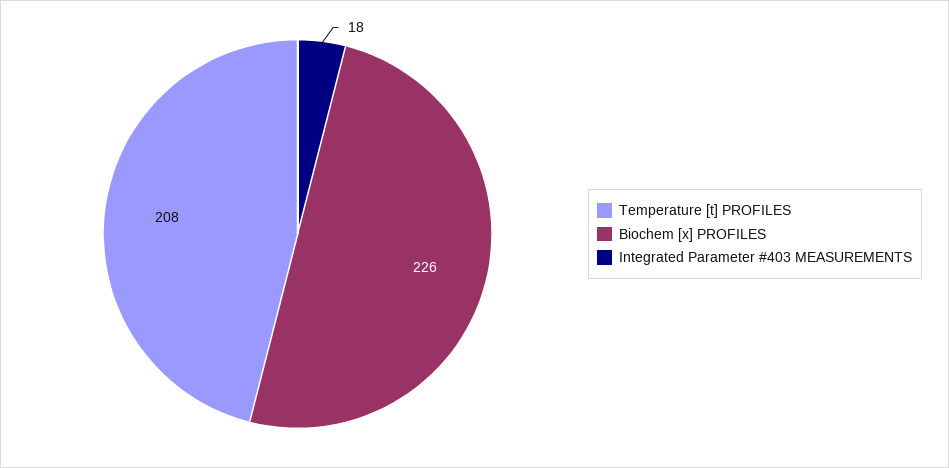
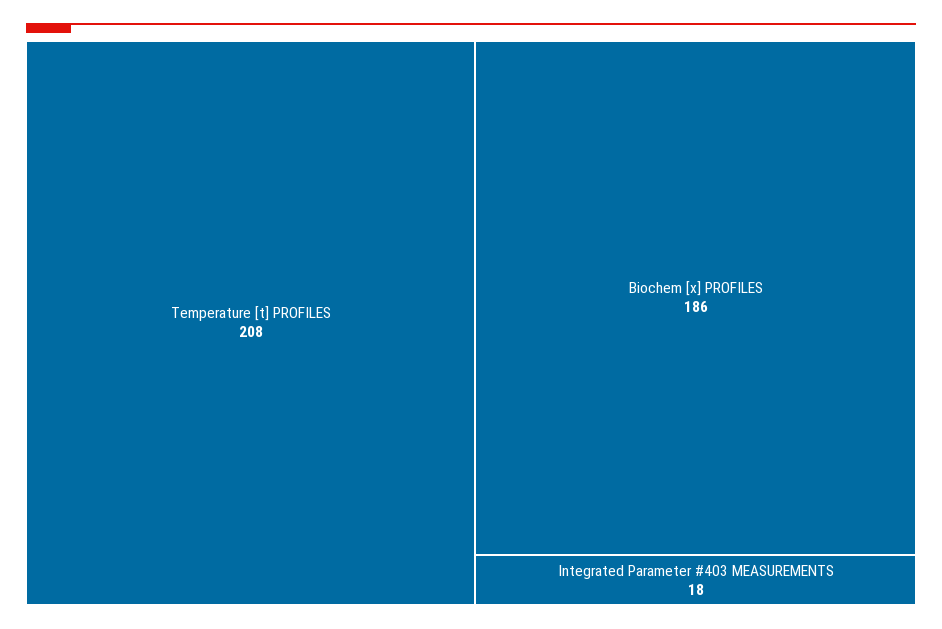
  {
    "Temperature [t] PROFILES": 208,
-   "Biochem [x] PROFILES": 226,
+   "Biochem [x] PROFILES": 186,
    "Integrated Parameter #403 MEASUREMENTS": 18
  }

